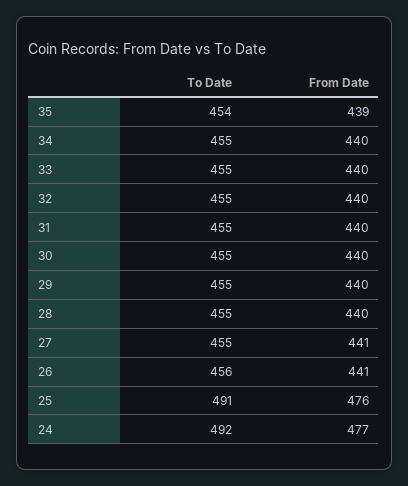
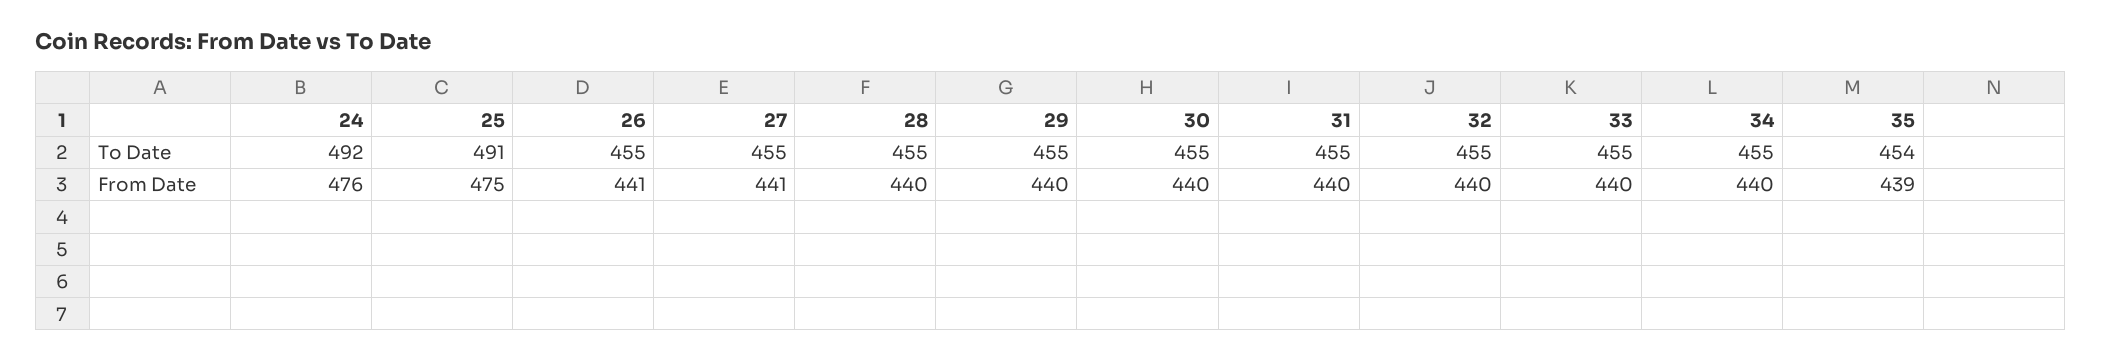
  {
    "To Date": {
      "35": 454,
      "34": 455,
      "33": 455,
      "32": 455,
      "31": 455,
      "30": 455,
      "29": 455,
      "28": 455,
      "27": 455,
-     "26": 456,
+     "26": 455,
      "25": 491,
      "24": 492
    },
    "From Date": {
      "35": 439,
      "34": 440,
      "33": 440,
      "32": 440,
      "31": 440,
      "30": 440,
      "29": 440,
      "28": 440,
      "27": 441,
      "26": 441,
-     "25": 476,
+     "25": 475,
-     "24": 477
+     "24": 476
    }
  }

